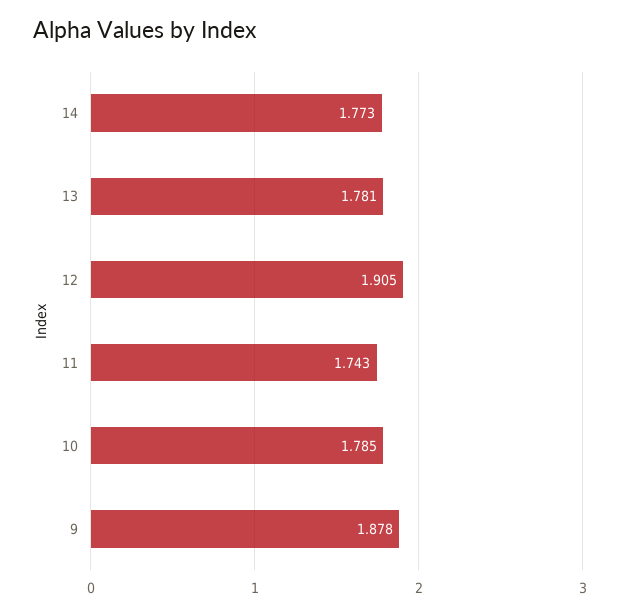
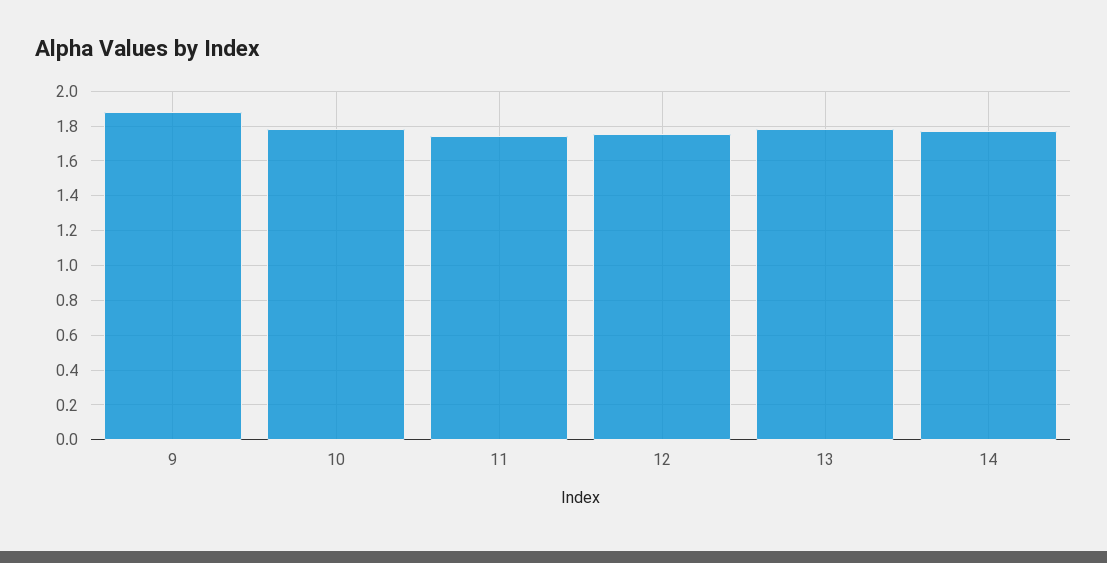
  {
    "14": 1.773,
    "13": 1.781,
-   "12": 1.905,
+   "12": 1.75,
    "11": 1.743,
    "10": 1.785,
    "9": 1.878
  }

